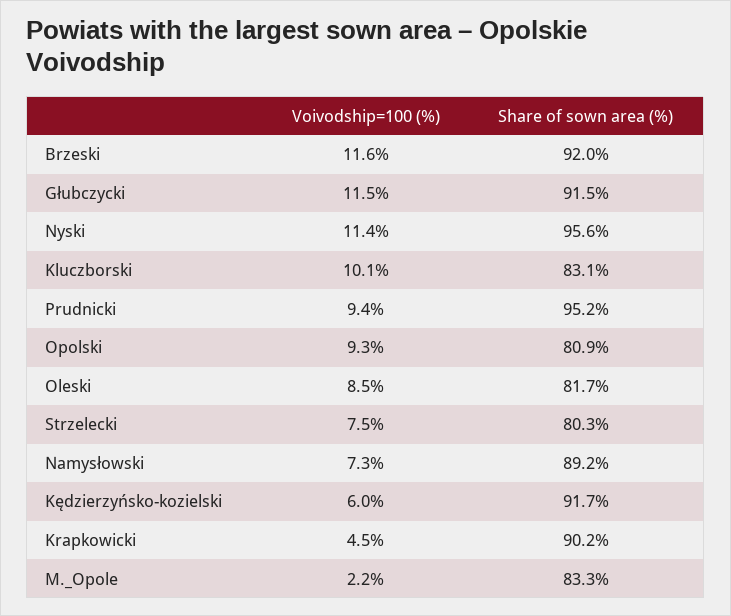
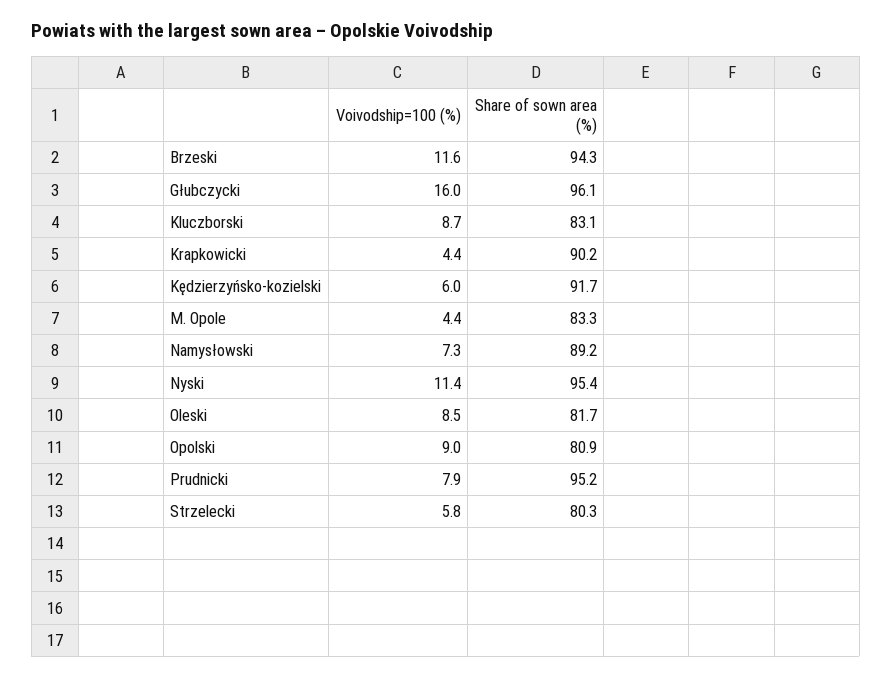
  {
    "Voivodship=100 (%)": {
      "Brzeski": 11.6,
-     "Głubczycki": 11.5,
+     "Głubczycki": 16,
      "Nyski": 11.4,
-     "Kluczborski": 10.1,
+     "Kluczborski": 8.7,
-     "Prudnicki": 9.4,
+     "Prudnicki": 7.9,
-     "Opolski": 9.3,
+     "Opolski": 9,
      "Oleski": 8.5,
-     "Strzelecki": 7.5,
+     "Strzelecki": 5.8,
      "Namysłowski": 7.3,
      "Kędzierzyńsko-kozielski": 6,
-     "Krapkowicki": 4.5,
+     "Krapkowicki": 4.4,
-     "M._Opole": 2.2
+     "M._Opole": 4.4
    },
    "Share of sown area (%)": {
-     "Brzeski": 92,
+     "Brzeski": 94.3,
-     "Głubczycki": 91.5,
+     "Głubczycki": 96.1,
-     "Nyski": 95.6,
+     "Nyski": 95.4,
      "Kluczborski": 83.1,
      "Prudnicki": 95.2,
      "Opolski": 80.9,
      "Oleski": 81.7,
      "Strzelecki": 80.3,
      "Namysłowski": 89.2,
      "Kędzierzyńsko-kozielski": 91.7,
      "Krapkowicki": 90.2,
      "M._Opole": 83.3
    }
  }

